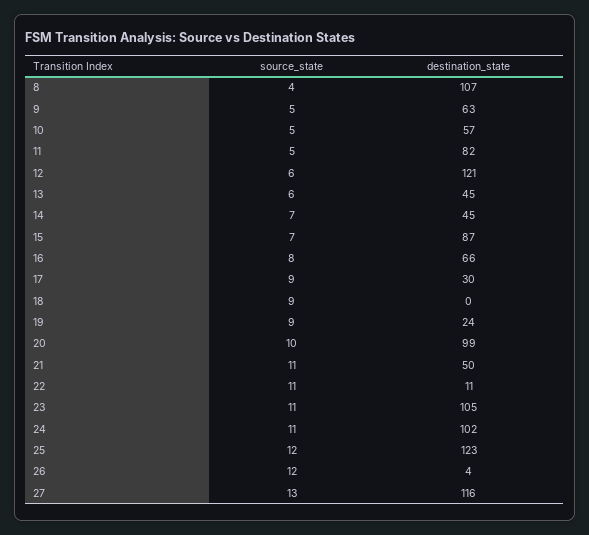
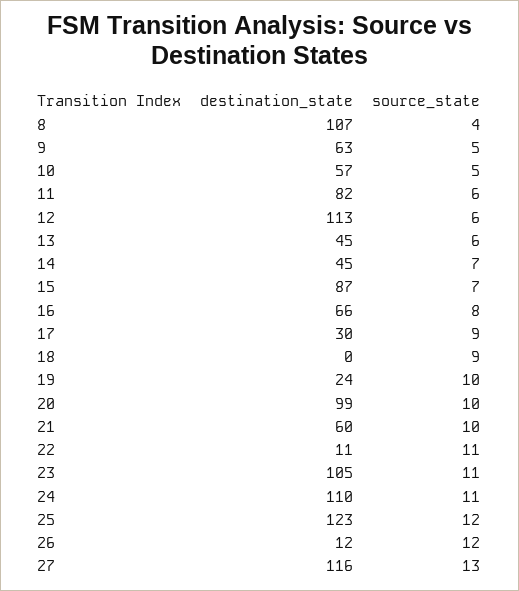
  {
    "source_state": {
      "8": 4,
      "9": 5,
      "10": 5,
-     "11": 5,
+     "11": 6,
      "12": 6,
      "13": 6,
      "14": 7,
      "15": 7,
      "16": 8,
      "17": 9,
      "18": 9,
-     "19": 9,
+     "19": 10,
      "20": 10,
-     "21": 11,
+     "21": 10,
      "22": 11,
      "23": 11,
      "24": 11,
      "25": 12,
      "26": 12,
      "27": 13
    },
    "destination_state": {
      "8": 107,
      "9": 63,
      "10": 57,
      "11": 82,
-     "12": 121,
+     "12": 113,
      "13": 45,
      "14": 45,
      "15": 87,
      "16": 66,
      "17": 30,
      "18": 0,
      "19": 24,
      "20": 99,
-     "21": 50,
+     "21": 60,
      "22": 11,
      "23": 105,
-     "24": 102,
+     "24": 110,
      "25": 123,
-     "26": 4,
+     "26": 12,
      "27": 116
    }
  }

